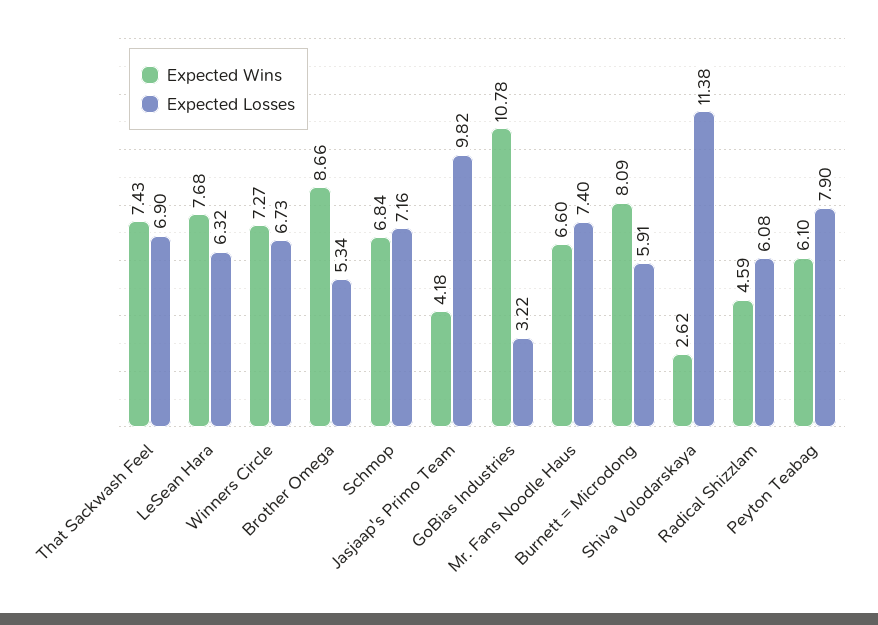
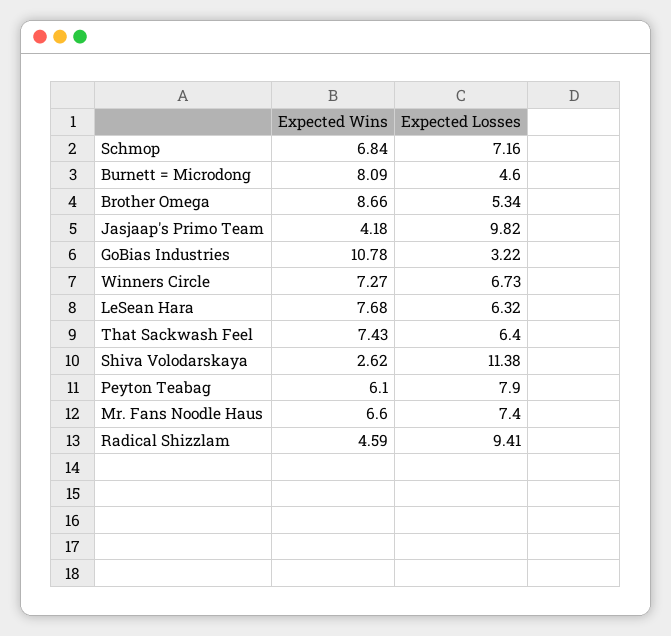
  {
    "Expected Wins": {
      "That Sackwash Feel": 7.43,
      "LeSean Hara": 7.68,
      "Winners Circle": 7.27,
      "Brother Omega": 8.66,
      "Schmop": 6.84,
      "Jasjaap's Primo Team": 4.18,
      "GoBias Industries": 10.78,
      "Mr. Fans Noodle Haus": 6.6,
      "Burnett = Microdong": 8.09,
      "Shiva Volodarskaya": 2.62,
      "Radical Shizzlam": 4.59,
      "Peyton Teabag": 6.1
    },
    "Expected Losses": {
-     "That Sackwash Feel": 6.9,
+     "That Sackwash Feel": 6.4,
      "LeSean Hara": 6.32,
      "Winners Circle": 6.73,
      "Brother Omega": 5.34,
      "Schmop": 7.16,
      "Jasjaap's Primo Team": 9.82,
      "GoBias Industries": 3.22,
      "Mr. Fans Noodle Haus": 7.4,
-     "Burnett = Microdong": 5.91,
+     "Burnett = Microdong": 4.6,
      "Shiva Volodarskaya": 11.38,
-     "Radical Shizzlam": 6.08,
+     "Radical Shizzlam": 9.41,
      "Peyton Teabag": 7.9
    }
  }

